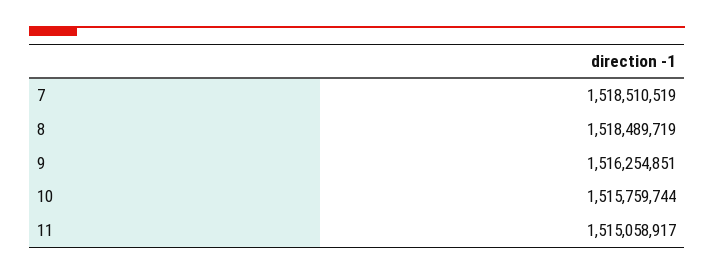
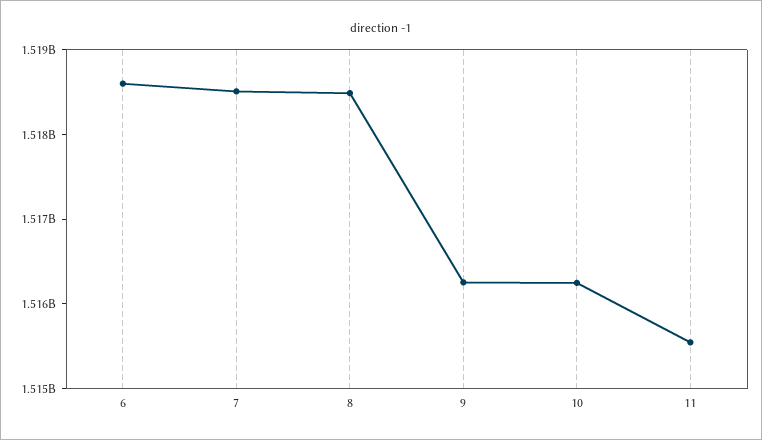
  {
    "7": 1518510519,
    "8": 1518489719,
    "9": 1516254851,
-   "10": 1515759744,
+   "10": 1516200000,
-   "11": 1515058917
+   "11": 1515600000,
+   "6": 1518600000
  }

